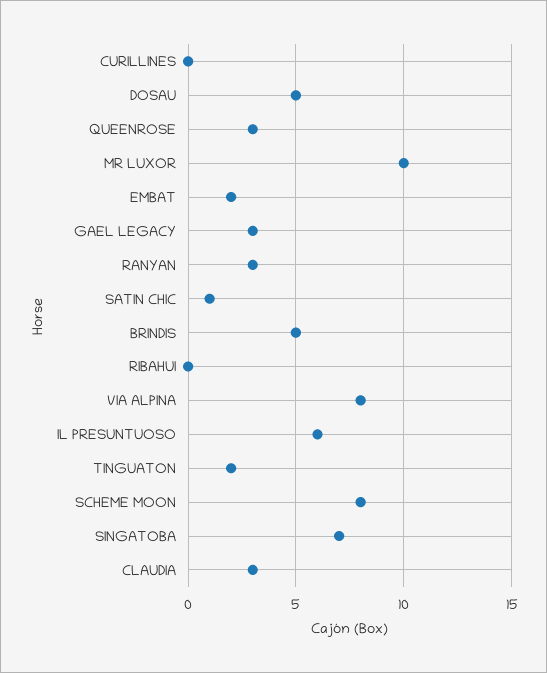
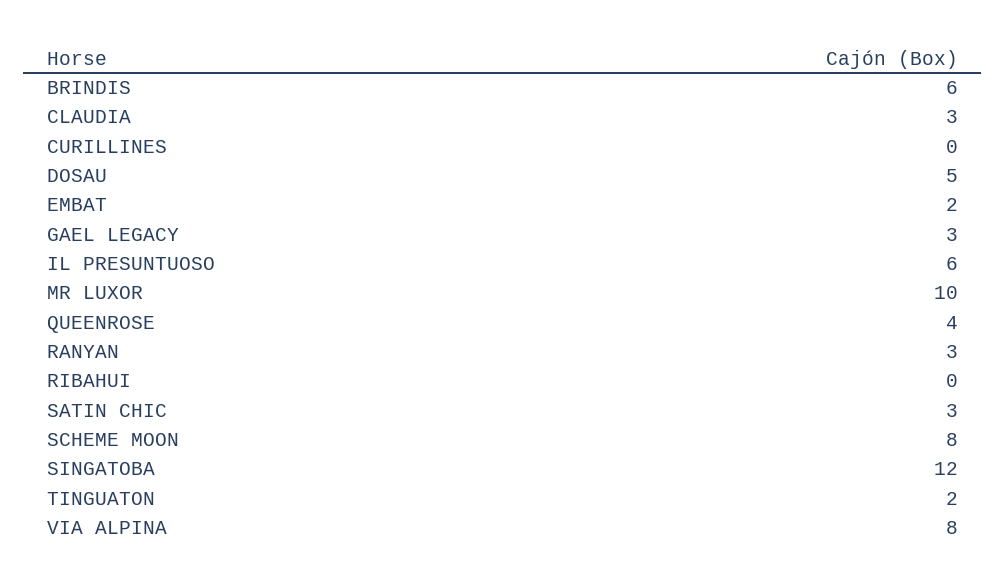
  {
    "CURILLINES": 0,
    "DOSAU": 5,
-   "QUEENROSE": 3,
+   "QUEENROSE": 4,
    "MR LUXOR": 10,
    "EMBAT": 2,
    "GAEL LEGACY": 3,
    "RANYAN": 3,
-   "SATIN CHIC": 1,
+   "SATIN CHIC": 3,
-   "BRINDIS": 5,
+   "BRINDIS": 6,
    "RIBAHUI": 0,
    "VIA ALPINA": 8,
    "IL PRESUNTUOSO": 6,
    "TINGUATON": 2,
    "SCHEME MOON": 8,
-   "SINGATOBA": 7,
+   "SINGATOBA": 12,
    "CLAUDIA": 3
  }

